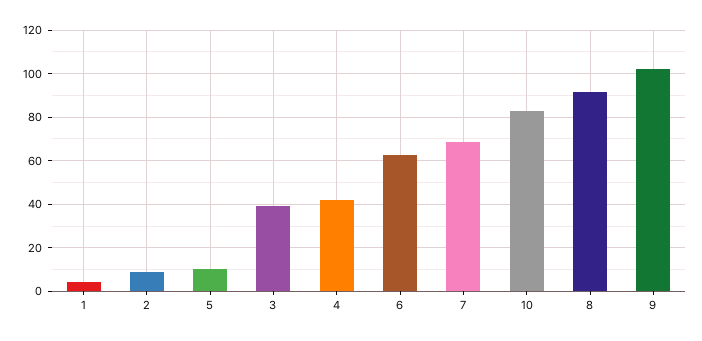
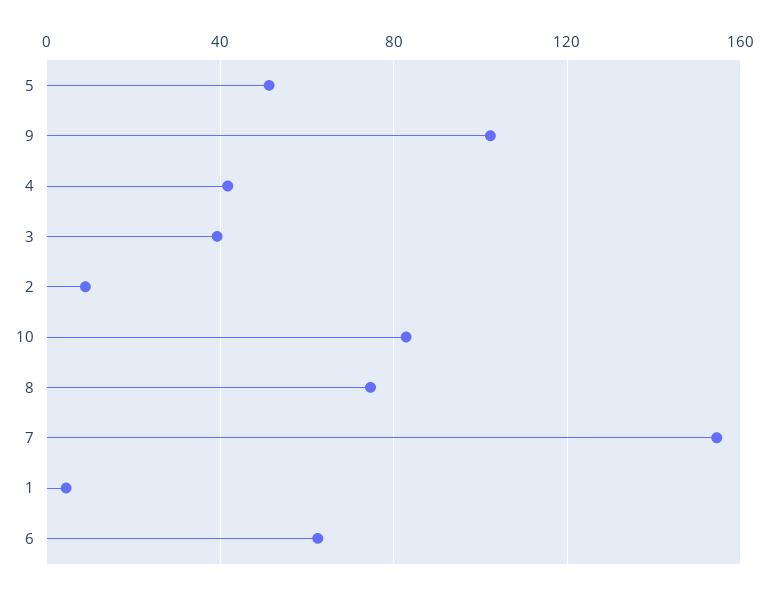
  {
    "1": 5,
    "2": 10,
-   "5": 10,
+   "5": 50,
    "3": 40,
    "4": 40,
    "6": 65,
-   "7": 70,
+   "7": 155,
    "10": 85,
-   "8": 90,
+   "8": 75,
    "9": 100
  }

